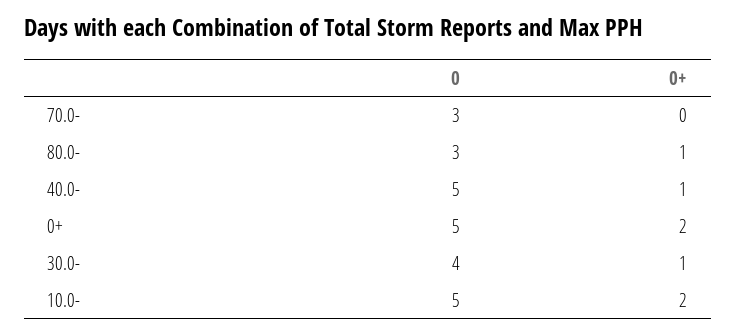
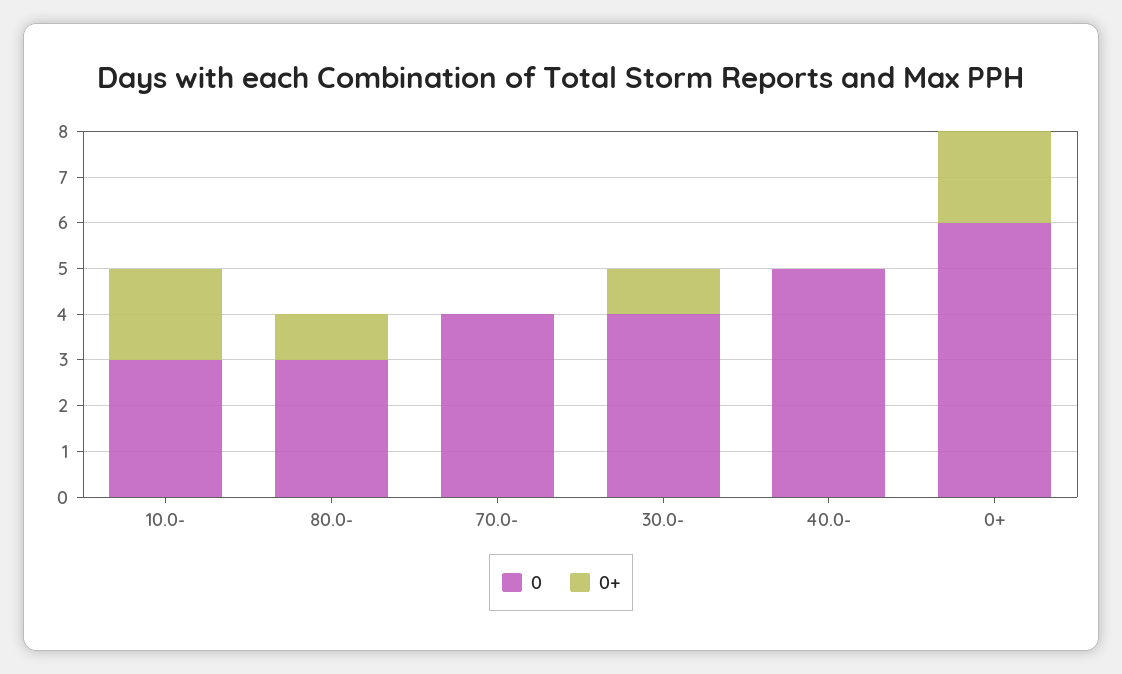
  {
    "0": {
-     "70.0-": 3,
+     "70.0-": 4,
      "80.0-": 3,
      "40.0-": 5,
-     "0+": 5,
+     "0+": 6,
      "30.0-": 4,
-     "10.0-": 5
+     "10.0-": 3
    },
    "0+": {
      "70.0-": 0,
      "80.0-": 1,
-     "40.0-": 1,
+     "40.0-": 0,
      "0+": 2,
      "30.0-": 1,
      "10.0-": 2
    }
  }

